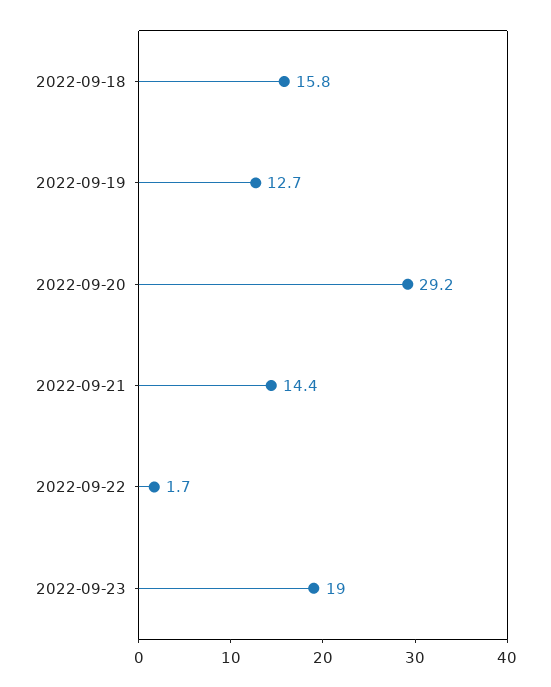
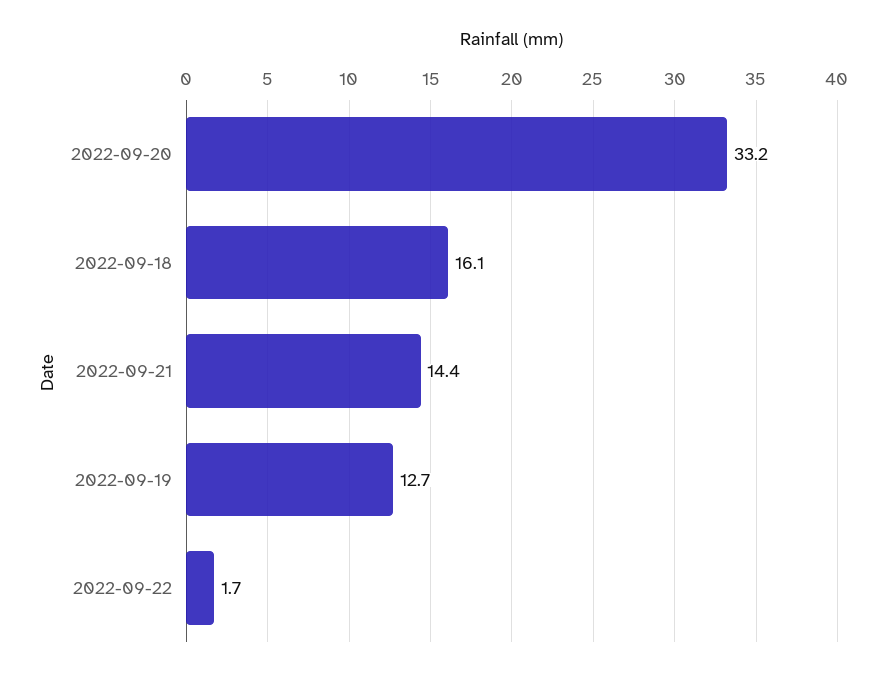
  {
-   "2022-09-18": 15.8,
+   "2022-09-18": 16.1,
    "2022-09-19": 12.7,
-   "2022-09-20": 29.2,
+   "2022-09-20": 33.2,
    "2022-09-21": 14.4,
-   "2022-09-22": 1.7,
+   "2022-09-22": 1.7
-   "2022-09-23": 19
  }

